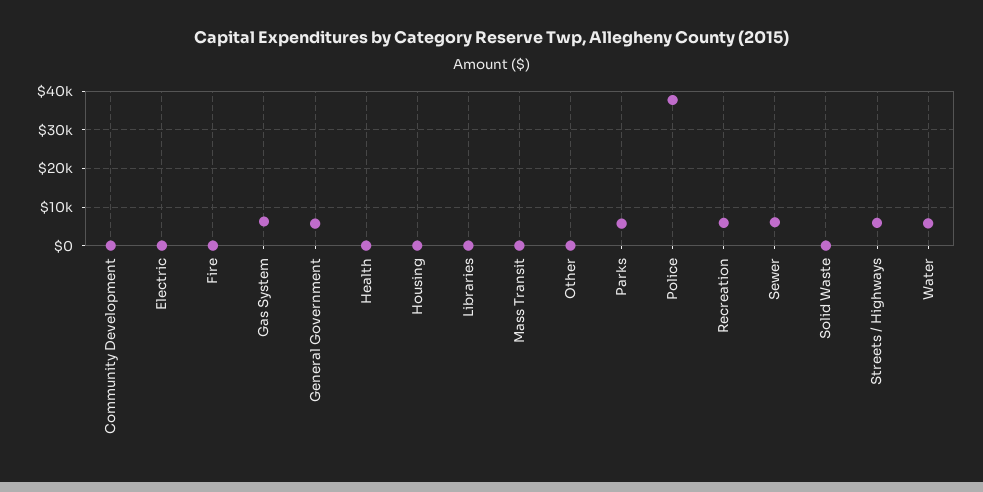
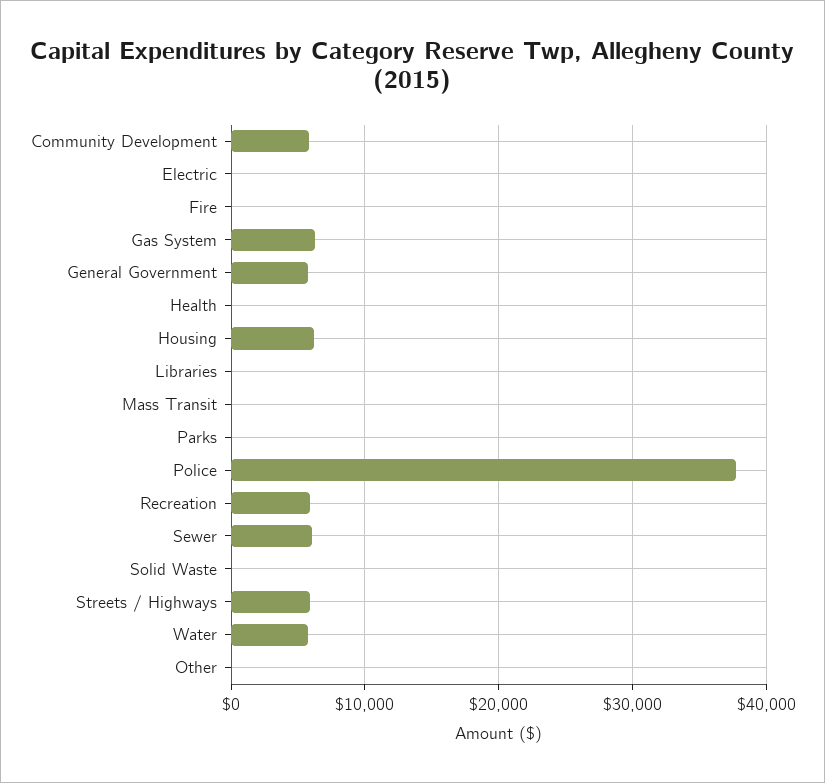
  {
-   "Community Development": 0,
+   "Community Development": 6000,
    "Electric": 0,
    "Fire": 0,
    "Gas System": 6000,
    "General Government": 6000,
    "Health": 0,
-   "Housing": 0,
+   "Housing": 6000,
    "Libraries": 0,
    "Mass Transit": 0,
    "Other": 0,
-   "Parks": 6000,
+   "Parks": 0,
    "Police": 38000,
    "Recreation": 6000,
    "Sewer": 6000,
    "Solid Waste": 0,
    "Streets / Highways": 6000,
    "Water": 6000
  }

